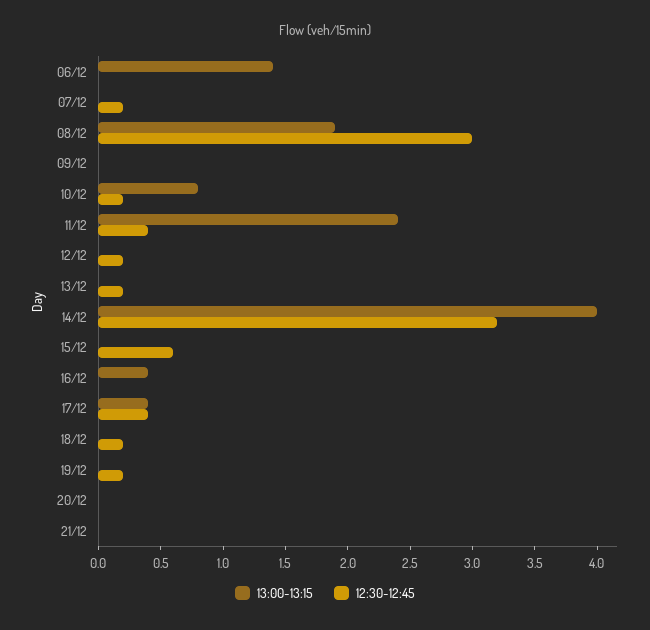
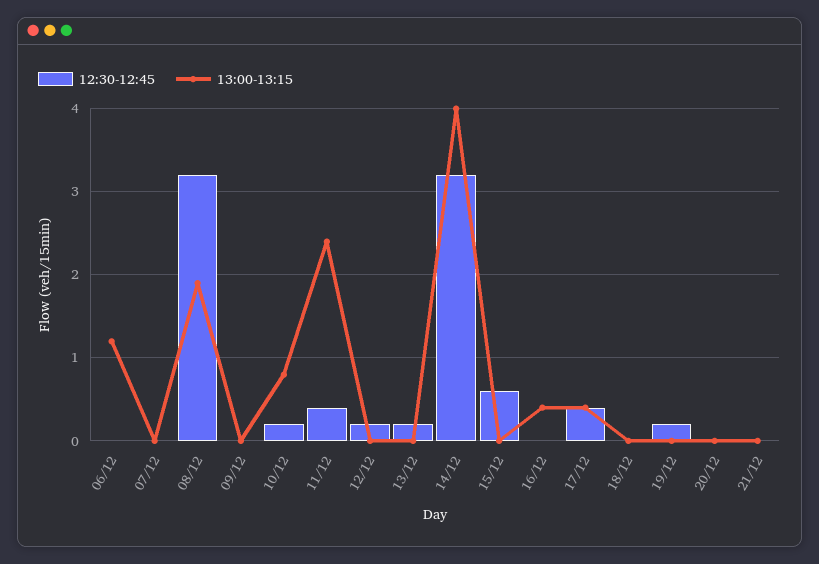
  {
    "13:00-13:15": {
-     "06/12": 1.4,
+     "06/12": 1.2,
      "07/12": 0,
      "08/12": 1.9,
      "09/12": 0,
      "10/12": 0.8,
      "11/12": 2.4,
      "12/12": 0,
      "13/12": 0,
      "14/12": 4,
      "15/12": 0,
      "16/12": 0.4,
      "17/12": 0.4,
      "18/12": 0,
      "19/12": 0,
      "20/12": 0,
      "21/12": 0
    },
    "12:30-12:45": {
      "06/12": 0,
-     "07/12": 0.2,
+     "07/12": 0,
-     "08/12": 3,
+     "08/12": 3.2,
      "09/12": 0,
      "10/12": 0.2,
      "11/12": 0.4,
      "12/12": 0.2,
      "13/12": 0.2,
      "14/12": 3.2,
      "15/12": 0.6,
      "16/12": 0,
      "17/12": 0.4,
-     "18/12": 0.2,
+     "18/12": 0,
      "19/12": 0.2,
      "20/12": 0,
      "21/12": 0
    }
  }

